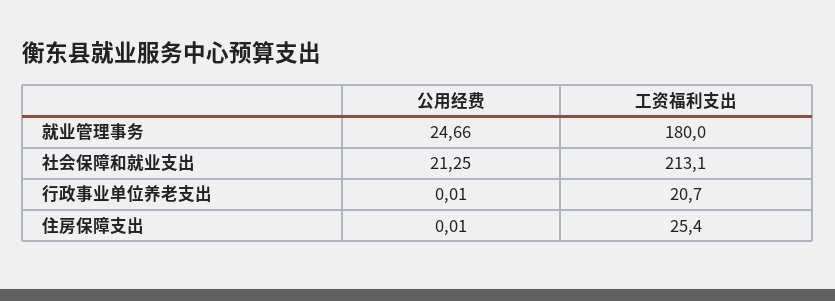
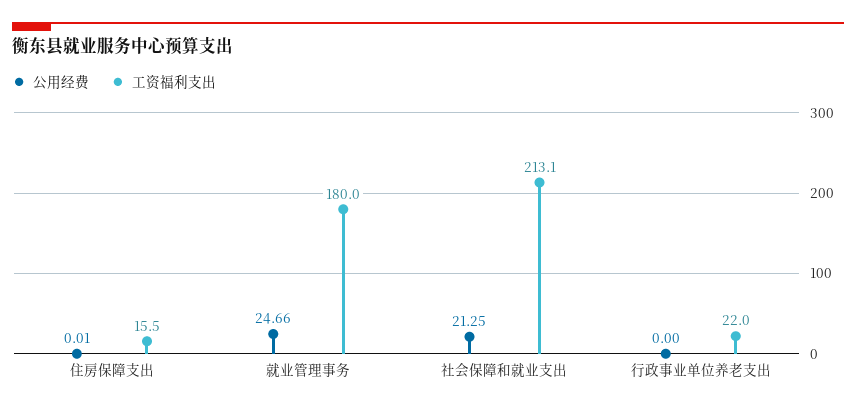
  {
    "公用经费": {
      "就业管理事务": 24.66,
      "社会保障和就业支出": 21.25,
-     "行政事业单位养老支出": 0.01,
+     "行政事业单位养老支出": 0,
      "住房保障支出": 0.01
    },
    "工资福利支出": {
      "就业管理事务": 180,
      "社会保障和就业支出": 213.1,
-     "行政事业单位养老支出": 20.7,
+     "行政事业单位养老支出": 22,
-     "住房保障支出": 25.4
+     "住房保障支出": 15.5
    }
  }

